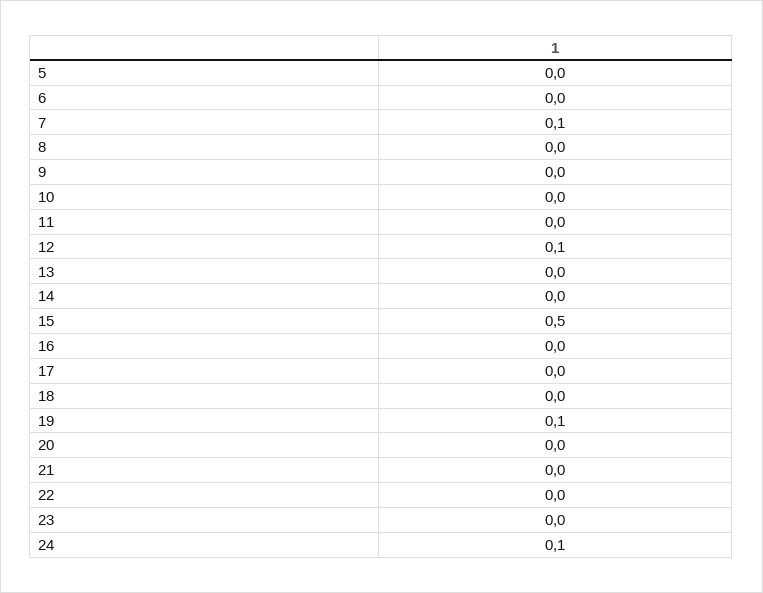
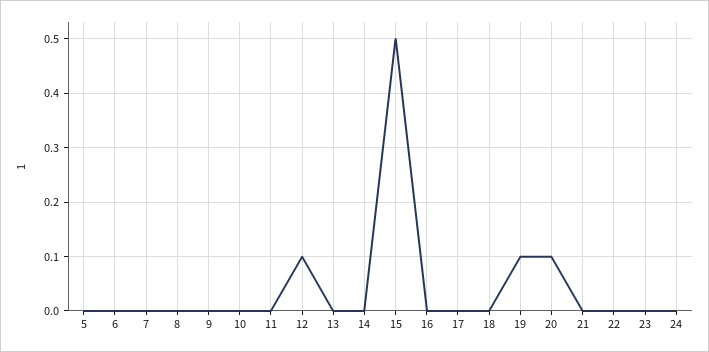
  {
    "5": 0,
    "6": 0,
-   "7": 0.1,
+   "7": 0,
    "8": 0,
    "9": 0,
    "10": 0,
    "11": 0,
    "12": 0.1,
    "13": 0,
    "14": 0,
    "15": 0.5,
    "16": 0,
    "17": 0,
    "18": 0,
    "19": 0.1,
-   "20": 0,
+   "20": 0.1,
    "21": 0,
    "22": 0,
    "23": 0,
-   "24": 0.1
+   "24": 0
  }

